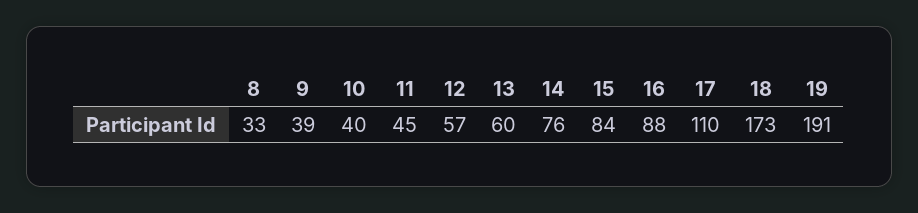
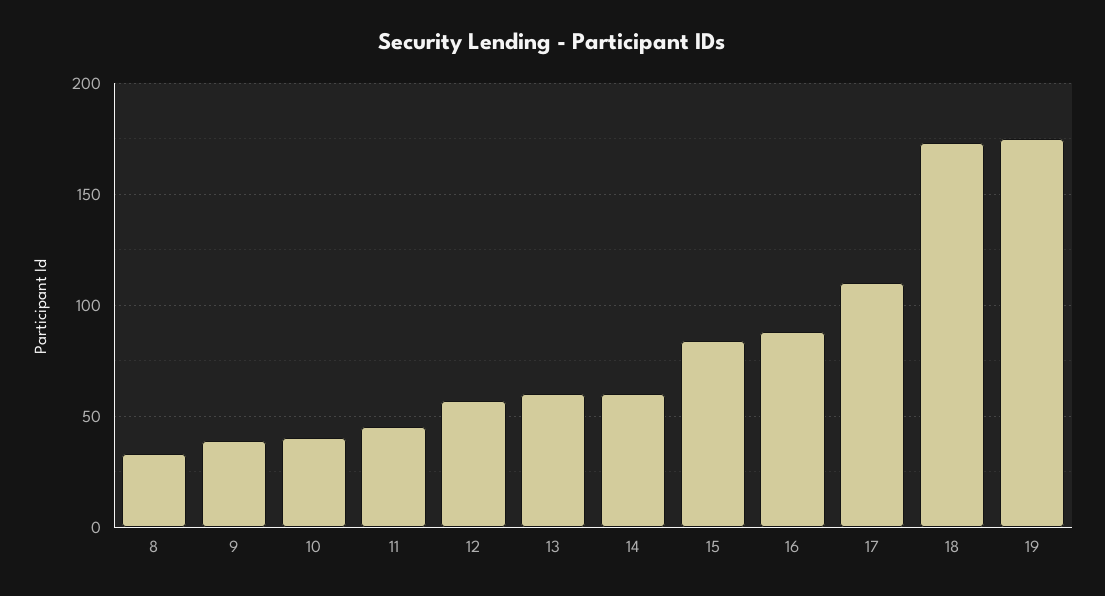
  {
    "8": 33,
    "9": 39,
    "10": 40,
    "11": 45,
    "12": 57,
    "13": 60,
-   "14": 76,
+   "14": 60,
    "15": 84,
    "16": 88,
    "17": 110,
    "18": 173,
-   "19": 191
+   "19": 175
  }

